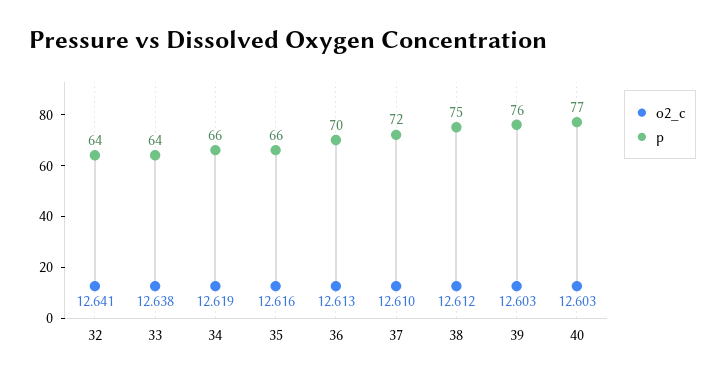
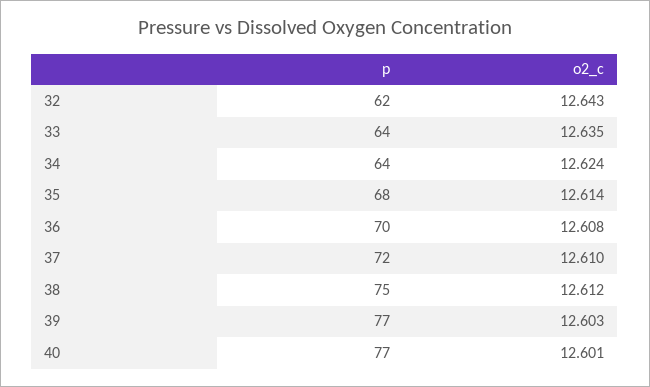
  {
    "o2_c": {
-     "32": 12.641,
+     "32": 12.643,
-     "33": 12.638,
+     "33": 12.635,
-     "34": 12.619,
+     "34": 12.624,
-     "35": 12.616,
+     "35": 12.614,
-     "36": 12.613,
+     "36": 12.608,
      "37": 12.61,
      "38": 12.612,
      "39": 12.603,
-     "40": 12.603
+     "40": 12.601
    },
    "p": {
-     "32": 64,
+     "32": 62,
      "33": 64,
-     "34": 66,
+     "34": 64,
-     "35": 66,
+     "35": 68,
      "36": 70,
      "37": 72,
      "38": 75,
-     "39": 76,
+     "39": 77,
      "40": 77
    }
  }

